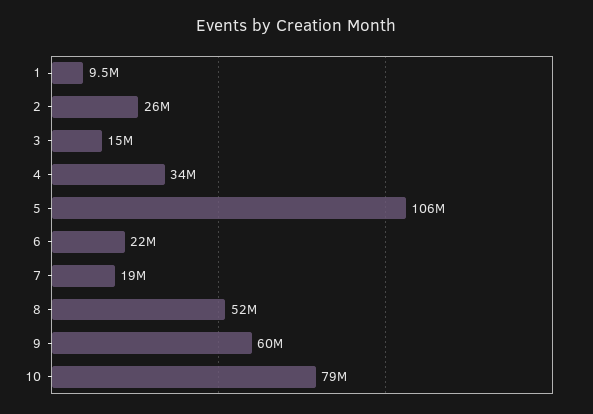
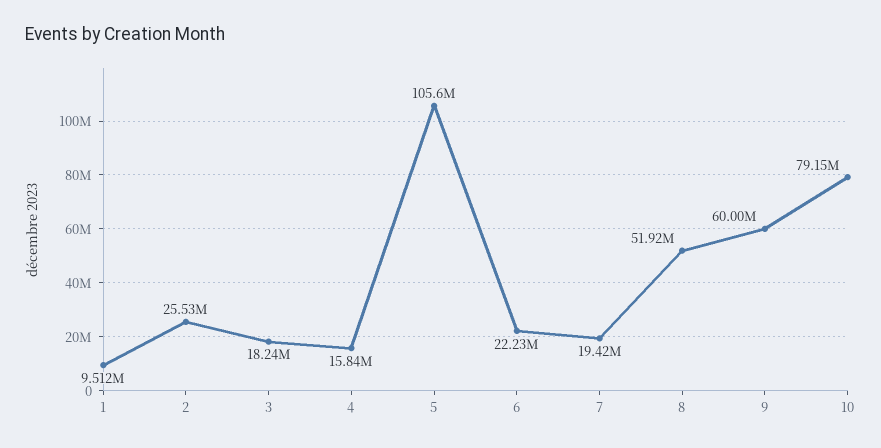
  {
    "1": 9512000,
    "2": 25530000,
-   "3": 15000000,
+   "3": 18240000,
-   "4": 34000000,
+   "4": 15840000,
    "5": 105600000,
    "6": 22230000,
    "7": 19420000,
    "8": 51920000,
    "9": 60000000,
    "10": 79150000
  }

